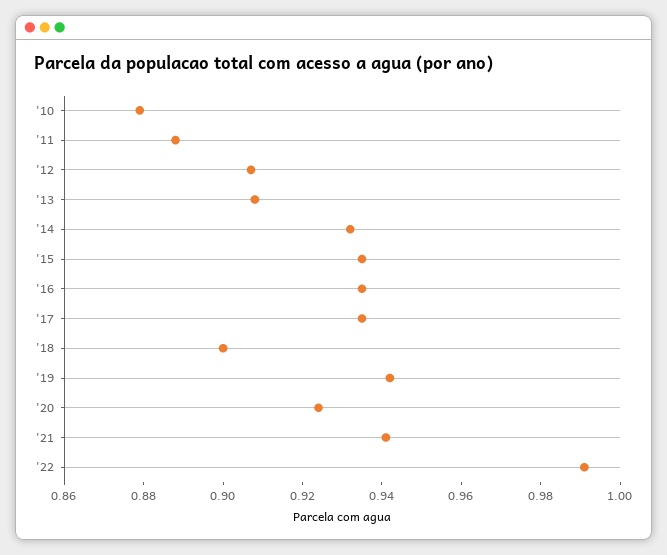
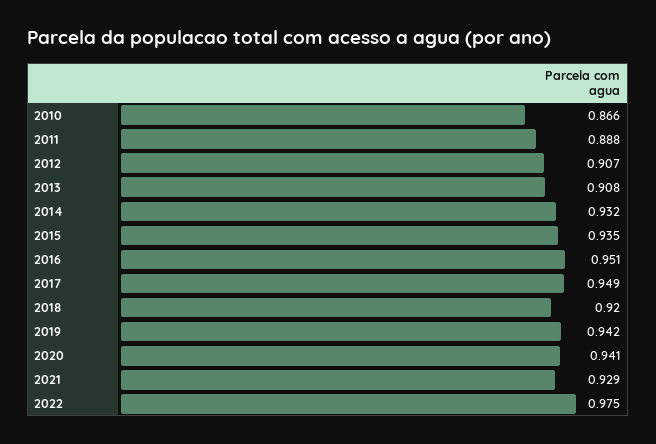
  {
-   "'10": 0.88,
+   "'10": 0.866,
    "'11": 0.888,
    "'12": 0.907,
    "'13": 0.908,
    "'14": 0.932,
    "'15": 0.935,
-   "'16": 0.935,
+   "'16": 0.951,
-   "'17": 0.935,
+   "'17": 0.949,
-   "'18": 0.9,
+   "'18": 0.92,
    "'19": 0.942,
-   "'20": 0.925,
+   "'20": 0.941,
-   "'21": 0.94,
+   "'21": 0.929,
-   "'22": 0.99
+   "'22": 0.975
  }

